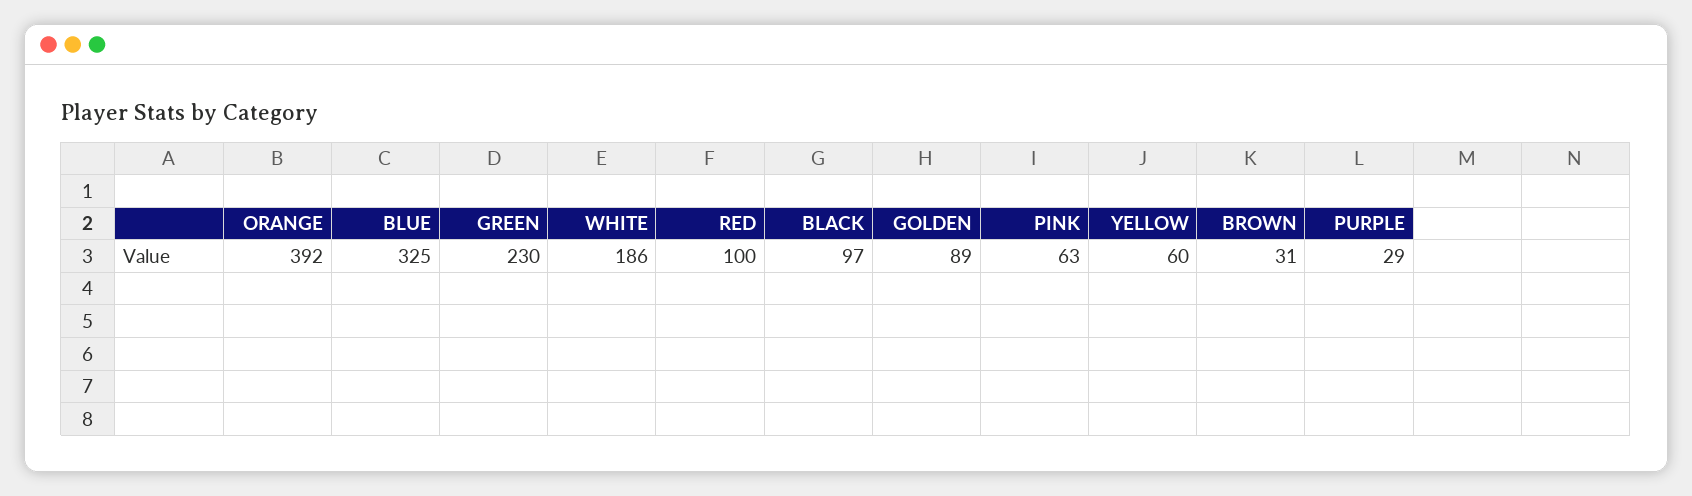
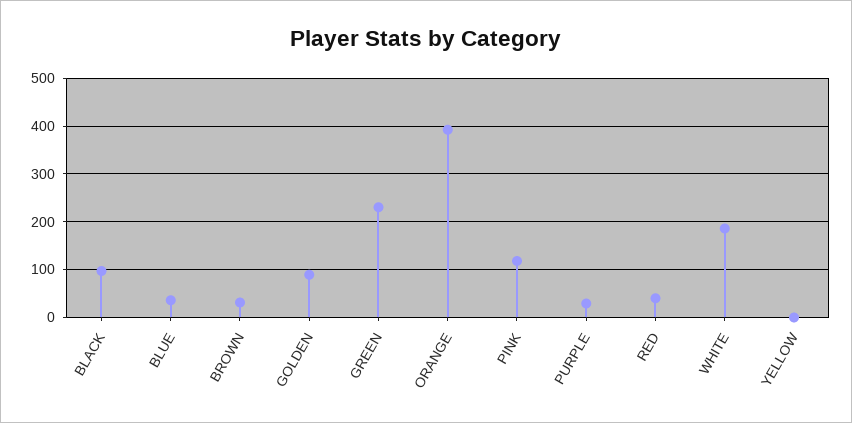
  {
    "ORANGE": 392,
-   "BLUE": 325,
+   "BLUE": 40,
    "GREEN": 230,
    "WHITE": 186,
-   "RED": 100,
+   "RED": 40,
    "BLACK": 97,
    "GOLDEN": 89,
-   "PINK": 63,
+   "PINK": 120,
-   "YELLOW": 60,
+   "YELLOW": 0,
    "BROWN": 31,
    "PURPLE": 29
  }

